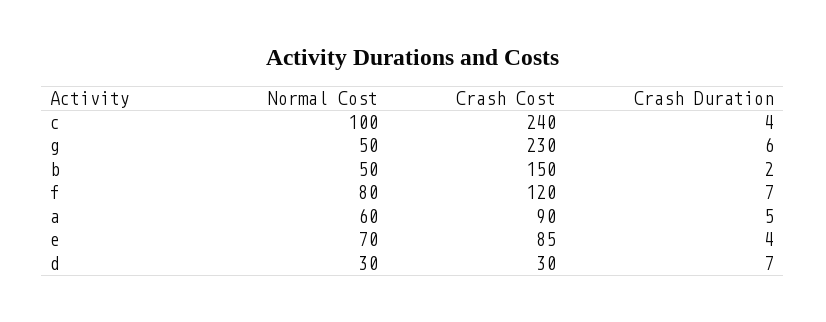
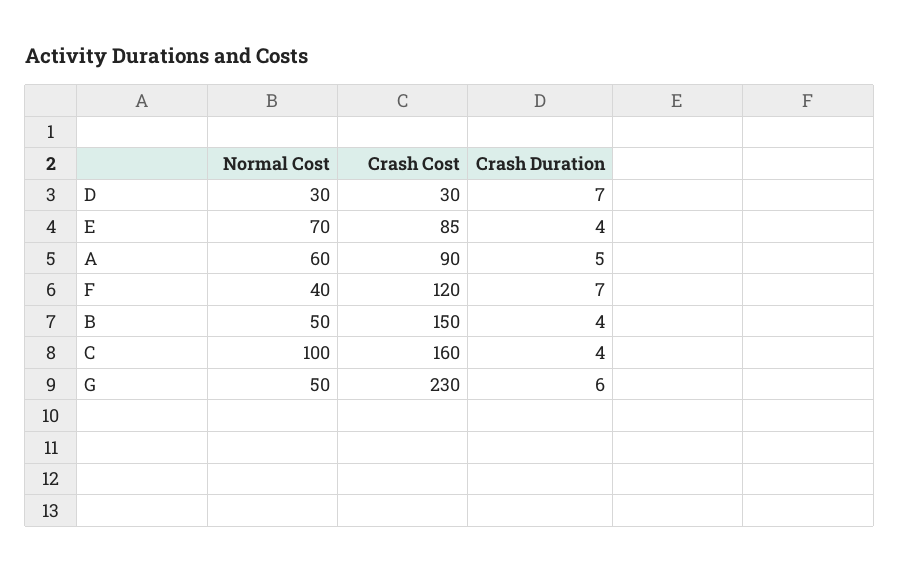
  {
    "Normal Cost": {
      "c": 100,
      "g": 50,
      "b": 50,
-     "f": 80,
+     "f": 40,
      "a": 60,
      "e": 70,
      "d": 30
    },
    "Crash Cost": {
-     "c": 240,
+     "c": 160,
      "g": 230,
      "b": 150,
      "f": 120,
      "a": 90,
      "e": 85,
      "d": 30
    },
    "Crash Duration": {
      "c": 4,
      "g": 6,
-     "b": 2,
+     "b": 4,
      "f": 7,
      "a": 5,
      "e": 4,
      "d": 7
    }
  }

